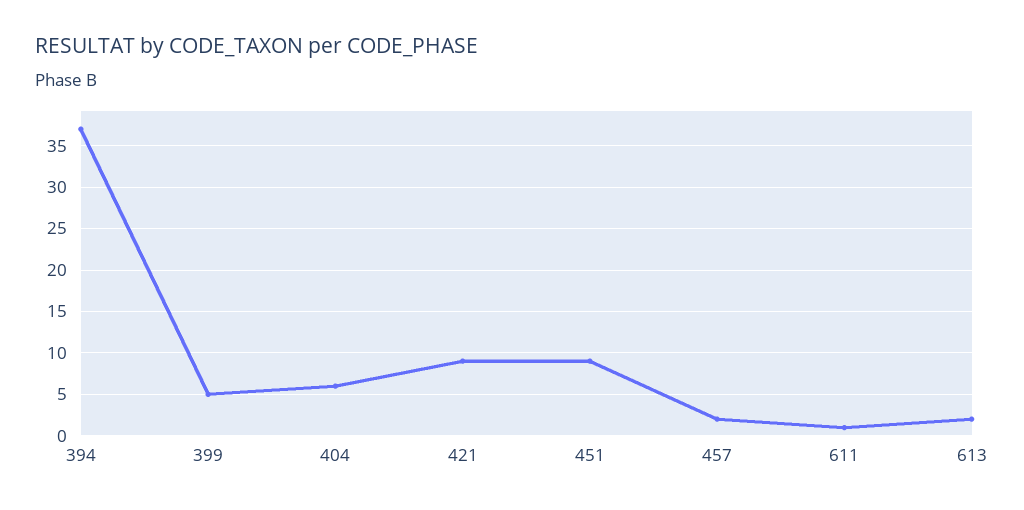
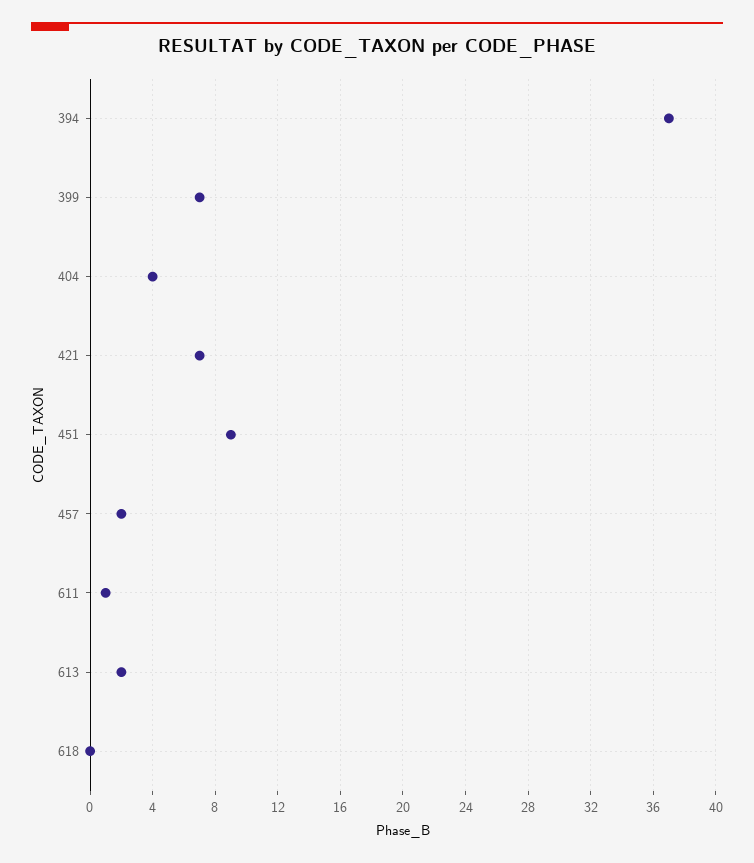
  {
    "394": 37,
-   "399": 5,
+   "399": 7,
-   "404": 6,
+   "404": 4,
-   "421": 9,
+   "421": 7,
    "451": 9,
    "457": 2,
    "611": 1,
-   "613": 2
+   "613": 2,
+   "618": 0
  }

